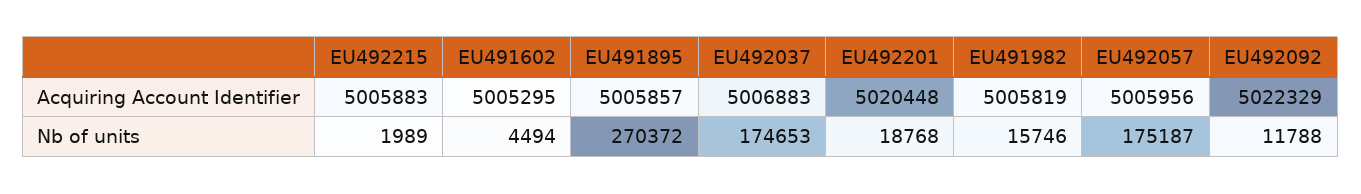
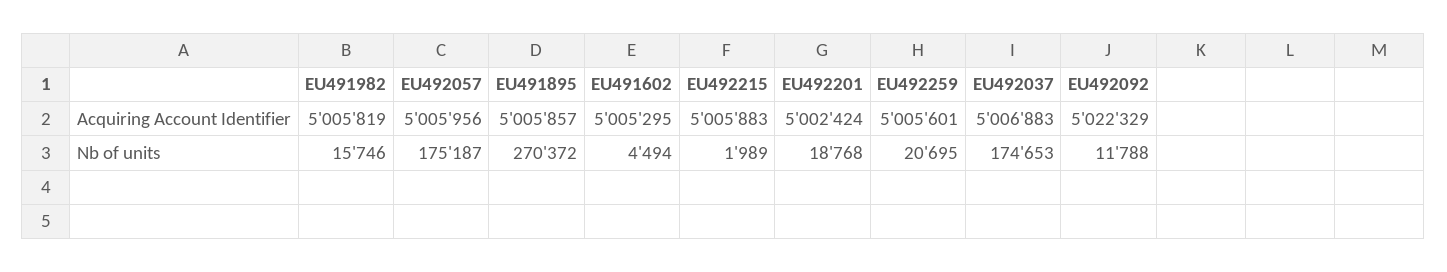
  {
    "EU492215": {
      "Acquiring Account Identifier": 5005883,
      "Nb of units": 1989
    },
    "EU491602": {
      "Acquiring Account Identifier": 5005295,
      "Nb of units": 4494
    },
    "EU491895": {
      "Acquiring Account Identifier": 5005857,
      "Nb of units": 270372
    },
    "EU492037": {
      "Acquiring Account Identifier": 5006883,
      "Nb of units": 174653
    },
    "EU492201": {
-     "Acquiring Account Identifier": 5020448,
+     "Acquiring Account Identifier": 5002424,
      "Nb of units": 18768
    },
    "EU491982": {
      "Acquiring Account Identifier": 5005819,
      "Nb of units": 15746
    },
    "EU492057": {
      "Acquiring Account Identifier": 5005956,
      "Nb of units": 175187
    },
    "EU492092": {
      "Acquiring Account Identifier": 5022329,
      "Nb of units": 11788
-   }
+   },
+   "EU492259": {
+     "Acquiring Account Identifier": 5005601,
+     "Nb of units": 20695
+   }
  }

